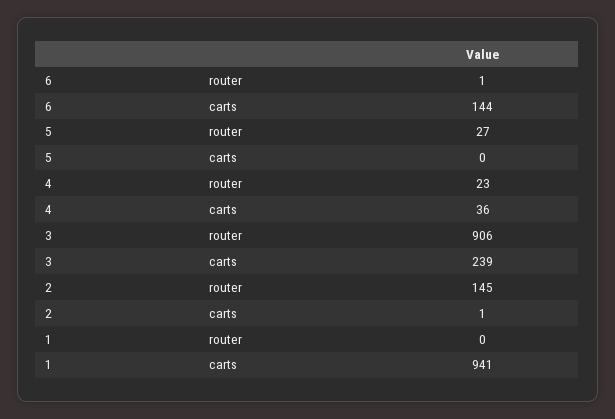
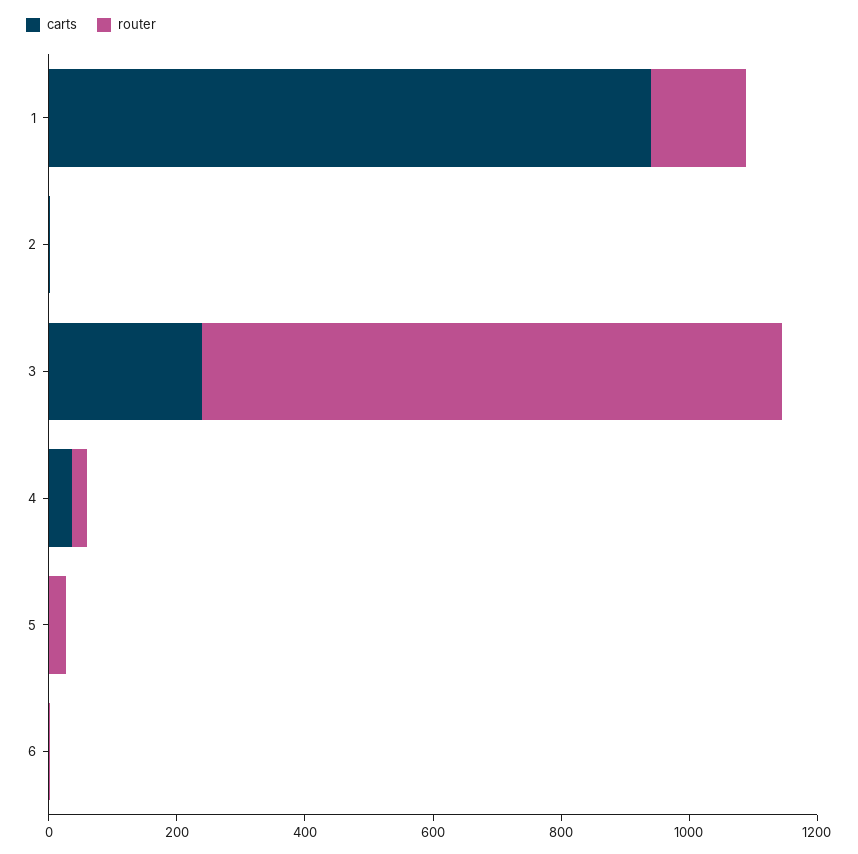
  {
    "router": {
      "6": 1,
      "5": 27,
      "4": 23,
      "3": 906,
-     "2": 145,
+     "2": 0,
-     "1": 0
+     "1": 150
    },
    "carts": {
-     "6": 144,
+     "6": 0,
      "5": 0,
      "4": 36,
      "3": 239,
      "2": 1,
      "1": 941
    }
  }

